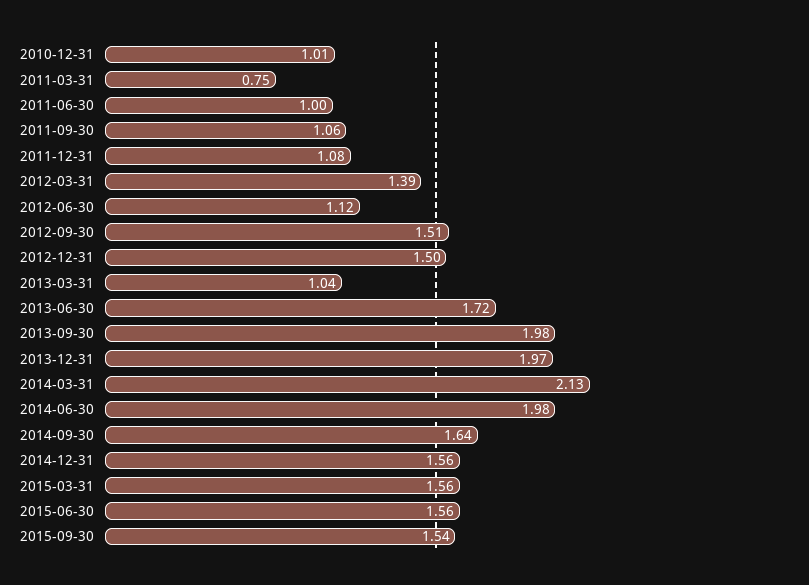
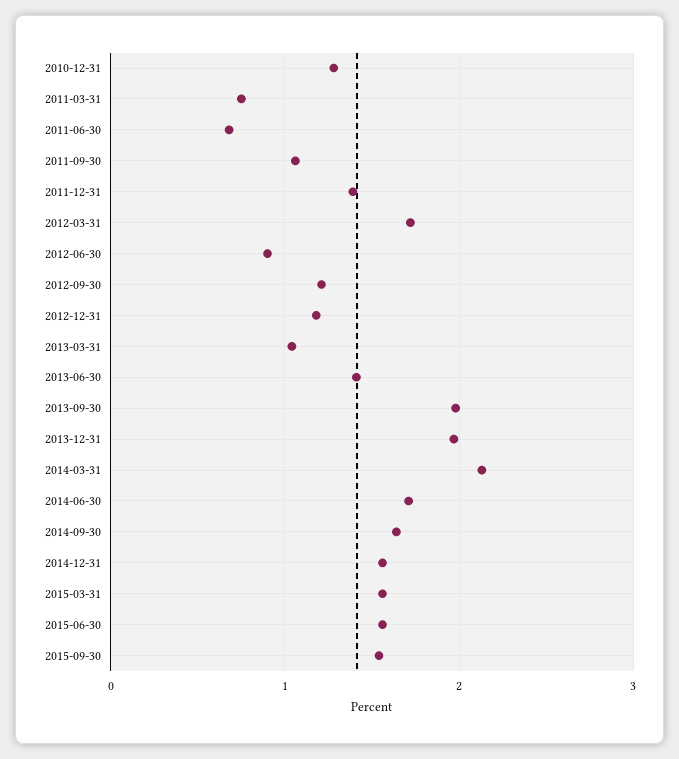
  {
-   "2010-12-31": 1.01,
+   "2010-12-31": 1.3,
    "2011-03-31": 0.75,
-   "2011-06-30": 1,
+   "2011-06-30": 0.7,
    "2011-09-30": 1.06,
-   "2011-12-31": 1.08,
+   "2011-12-31": 1.4,
-   "2012-03-31": 1.39,
+   "2012-03-31": 1.7,
-   "2012-06-30": 1.12,
+   "2012-06-30": 0.9,
-   "2012-09-30": 1.51,
+   "2012-09-30": 1.2,
-   "2012-12-31": 1.5,
+   "2012-12-31": 1.2,
    "2013-03-31": 1.04,
-   "2013-06-30": 1.72,
+   "2013-06-30": 1.4,
    "2013-09-30": 1.98,
    "2013-12-31": 1.97,
    "2014-03-31": 2.13,
-   "2014-06-30": 1.98,
+   "2014-06-30": 1.7,
    "2014-09-30": 1.64,
    "2014-12-31": 1.56,
    "2015-03-31": 1.56,
    "2015-06-30": 1.56,
    "2015-09-30": 1.54
  }

